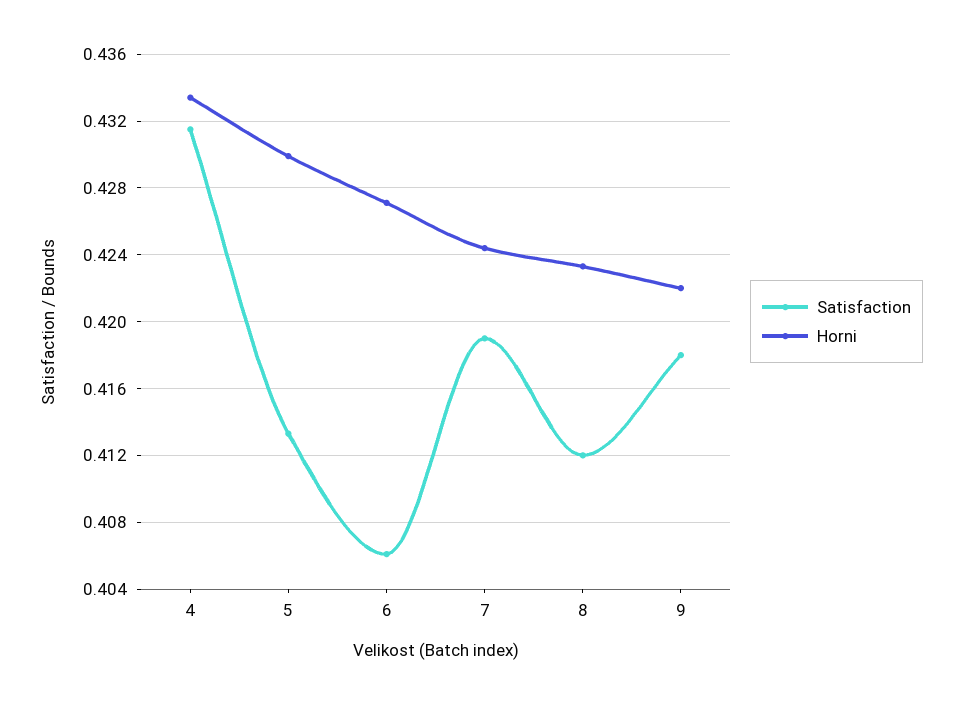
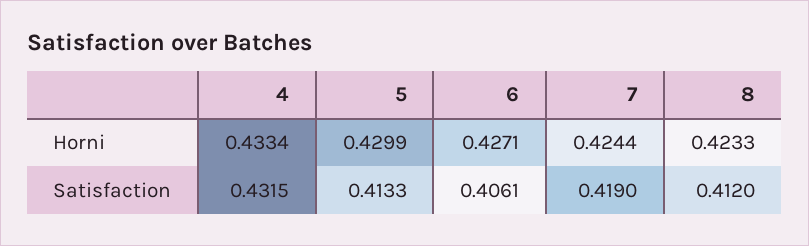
  {
    "Satisfaction": {
      "4": 0.4315,
      "5": 0.4133,
      "6": 0.4061,
      "7": 0.419,
-     "8": 0.412,
+     "8": 0.412
-     "9": 0.418
    },
    "Horni": {
      "4": 0.4334,
      "5": 0.4299,
      "6": 0.4271,
      "7": 0.4244,
-     "8": 0.4233,
+     "8": 0.4233
-     "9": 0.422
    }
  }

